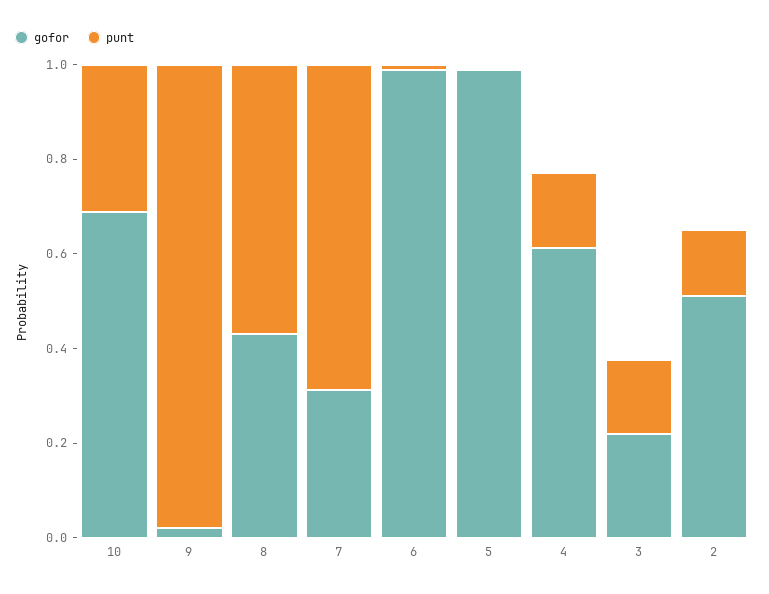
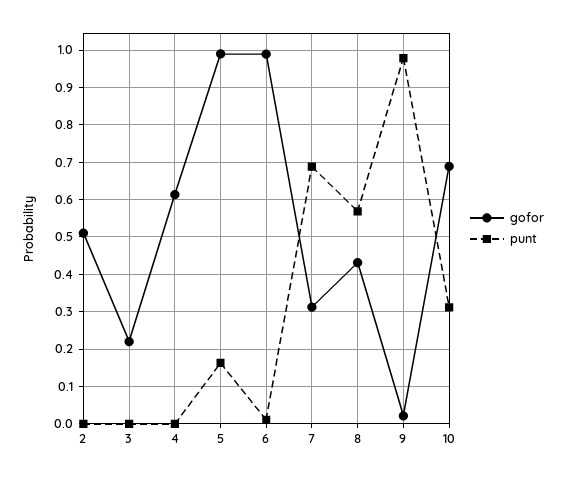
  {
    "gofor": {
      "10": 0.68,
      "9": 0.02,
      "8": 0.44,
      "7": 0.32,
      "6": 0.98,
      "5": 0.98,
      "4": 0.62,
      "3": 0.22,
      "2": 0.52
    },
    "punt": {
      "10": 0.32,
      "9": 0.98,
      "8": 0.56,
      "7": 0.68,
      "6": 0.02,
-     "5": 0,
+     "5": 0.16,
-     "4": 0.15,
+     "4": 0,
-     "3": 0.15,
+     "3": 0,
-     "2": 0.15
+     "2": 0
    }
  }

